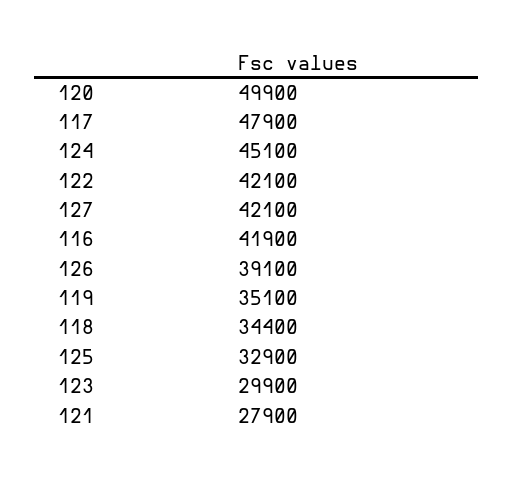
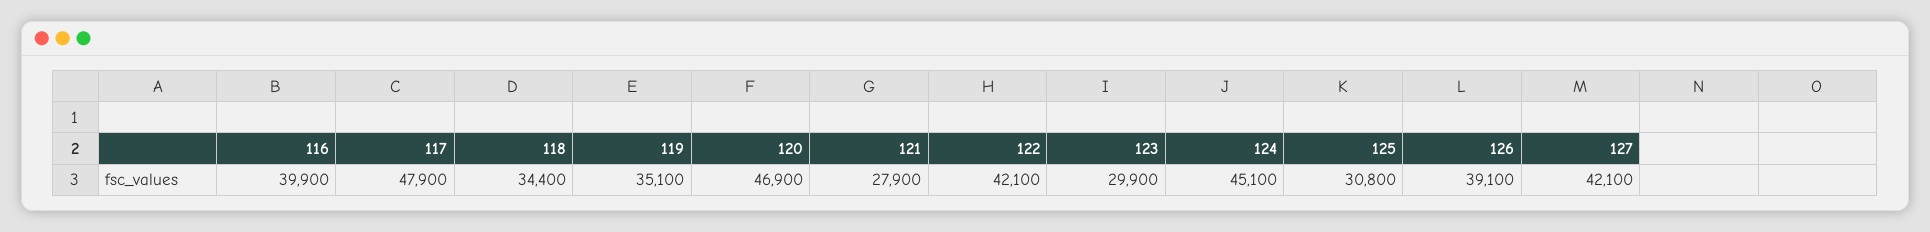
  {
-   "120": 49900,
+   "120": 46900,
    "117": 47900,
    "124": 45100,
    "122": 42100,
    "127": 42100,
-   "116": 41900,
+   "116": 39900,
    "126": 39100,
    "119": 35100,
    "118": 34400,
-   "125": 32900,
+   "125": 30800,
    "123": 29900,
    "121": 27900
  }

